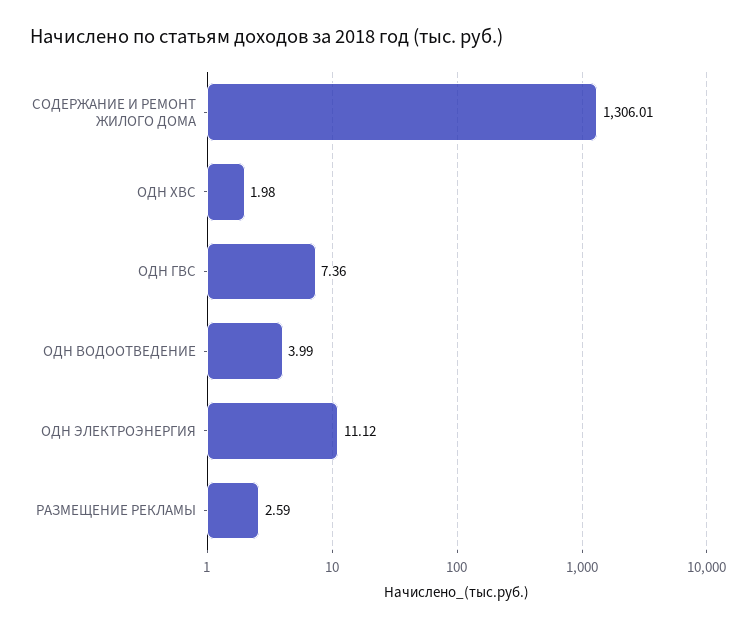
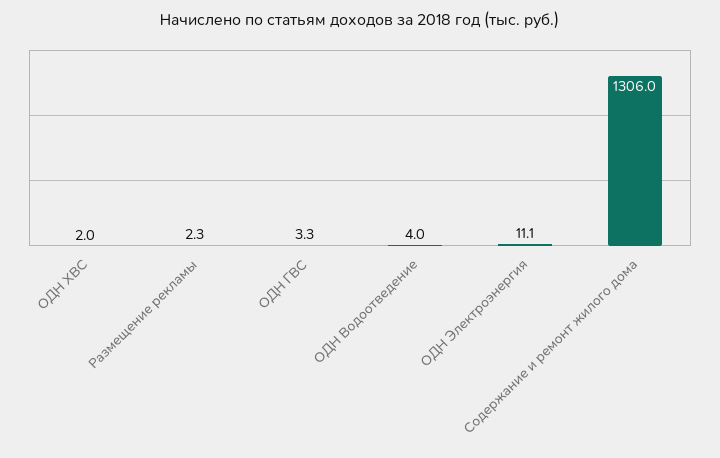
  {
    "СОДЕРЖАНИЕ И РЕМОНТ ЖИЛОГО ДОМА": 1306.01,
    "ОДН ХВС": 1.98,
-   "ОДН ГВС": 7.36,
+   "ОДН ГВС": 3.3,
    "ОДН ВОДООТВЕДЕНИЕ": 3.99,
    "ОДН ЭЛЕКТРОЭНЕРГИЯ": 11.12,
-   "РАЗМЕЩЕНИЕ РЕКЛАМЫ": 2.59
+   "РАЗМЕЩЕНИЕ РЕКЛАМЫ": 2.3
  }

